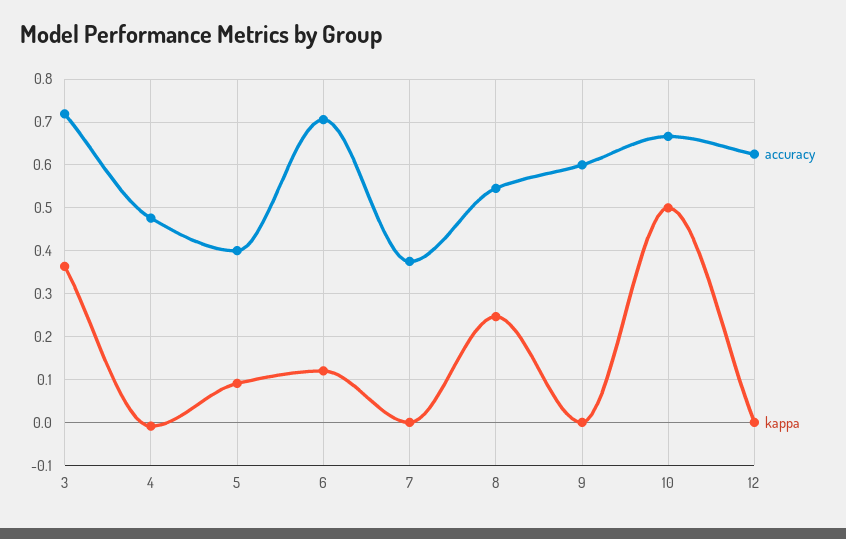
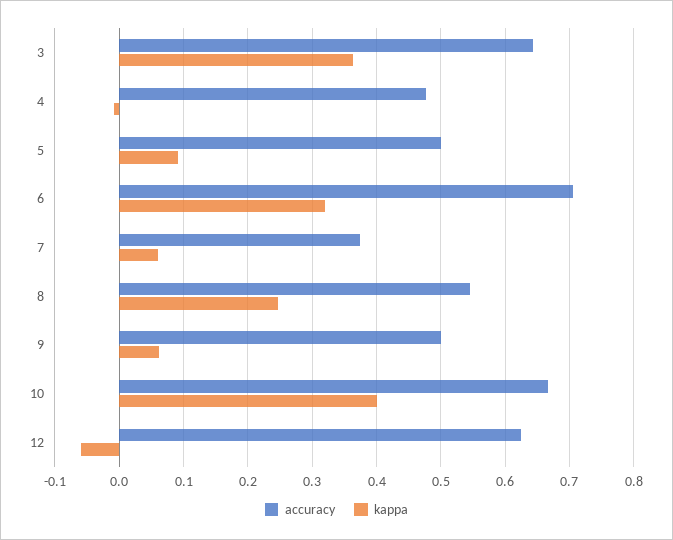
  {
    "accuracy": {
-     "3": 0.72,
+     "3": 0.64,
      "4": 0.48,
-     "5": 0.4,
+     "5": 0.5,
      "6": 0.71,
      "7": 0.38,
      "8": 0.55,
-     "9": 0.6,
+     "9": 0.5,
      "10": 0.67,
      "12": 0.63
    },
    "kappa": {
      "3": 0.36,
      "4": -0.01,
      "5": 0.09,
-     "6": 0.12,
+     "6": 0.32,
-     "7": 0,
+     "7": 0.06,
      "8": 0.25,
-     "9": 0,
+     "9": 0.06,
-     "10": 0.5,
+     "10": 0.4,
-     "12": 0
+     "12": -0.06
    }
  }

